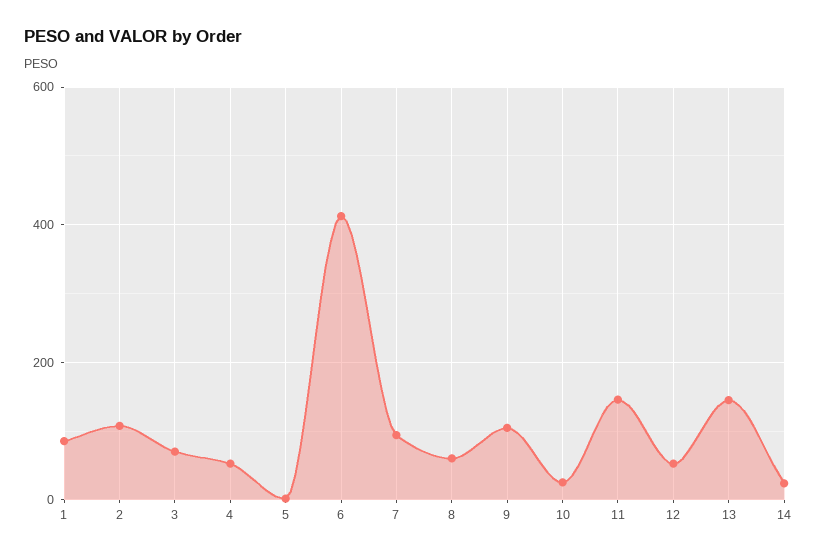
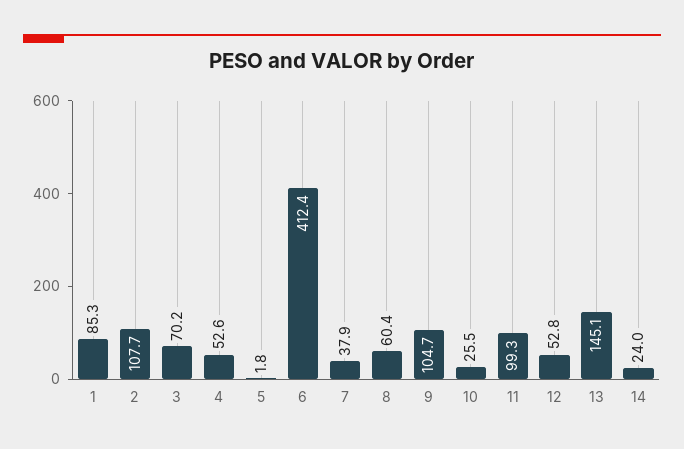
  {
    "1": 85.3,
    "2": 107.7,
    "3": 70.2,
    "4": 52.6,
    "5": 1.8,
    "6": 412.4,
-   "7": 100,
+   "7": 37.9,
    "8": 60.4,
    "9": 104.7,
    "10": 25.5,
-   "11": 140,
+   "11": 99.3,
    "12": 52.8,
    "13": 145.1,
    "14": 24
  }

